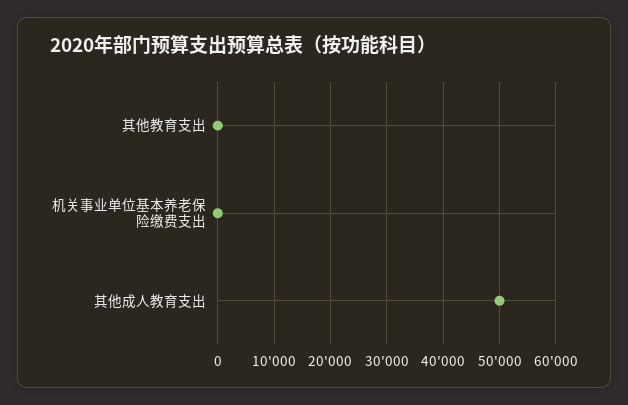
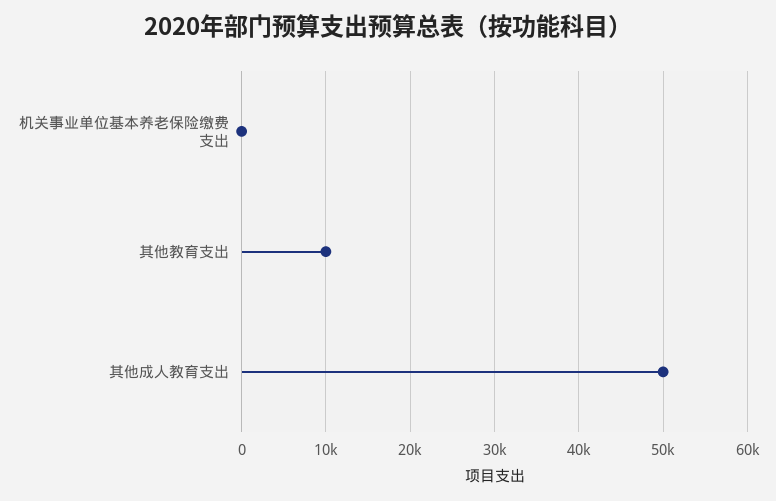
  {
-   "其他教育支出": 0,
+   "其他教育支出": 10000,
    "机关事业单位基本养老保险缴费支出": 0,
    "其他成人教育支出": 50000
  }

